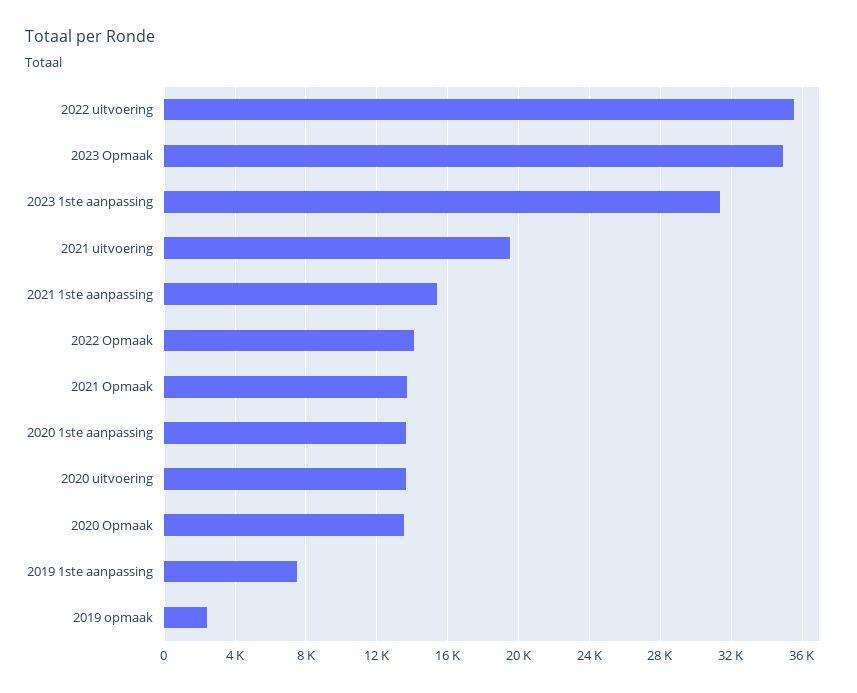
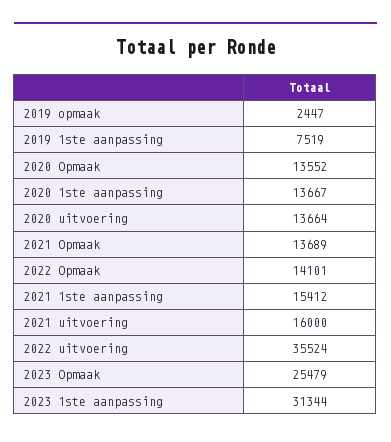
  {
    "2022 uitvoering": 35524,
-   "2023 Opmaak": 35000,
+   "2023 Opmaak": 25479,
    "2023 1ste aanpassing": 31344,
-   "2021 uitvoering": 19500,
+   "2021 uitvoering": 16000,
    "2021 1ste aanpassing": 15412,
    "2022 Opmaak": 14101,
    "2021 Opmaak": 13689,
    "2020 1ste aanpassing": 13667,
    "2020 uitvoering": 13664,
    "2020 Opmaak": 13552,
    "2019 1ste aanpassing": 7519,
    "2019 opmaak": 2447
  }

